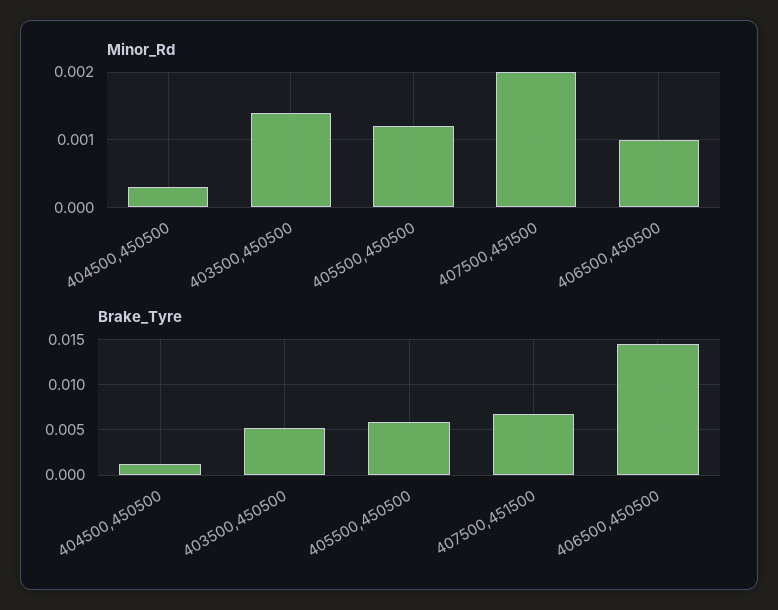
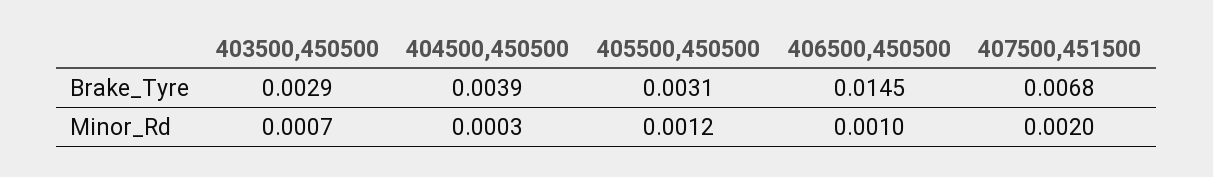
  {
    "Minor_Rd": {
      "404500,450500": 0.0003,
-     "403500,450500": 0.0014,
+     "403500,450500": 0.0007,
      "405500,450500": 0.0012,
      "407500,451500": 0.002,
      "406500,450500": 0.001
    },
    "Brake_Tyre": {
-     "404500,450500": 0.001,
+     "404500,450500": 0.0039,
-     "403500,450500": 0.005,
+     "403500,450500": 0.0029,
-     "405500,450500": 0.006,
+     "405500,450500": 0.0031,
      "407500,451500": 0.0068,
      "406500,450500": 0.0145
    }
  }

